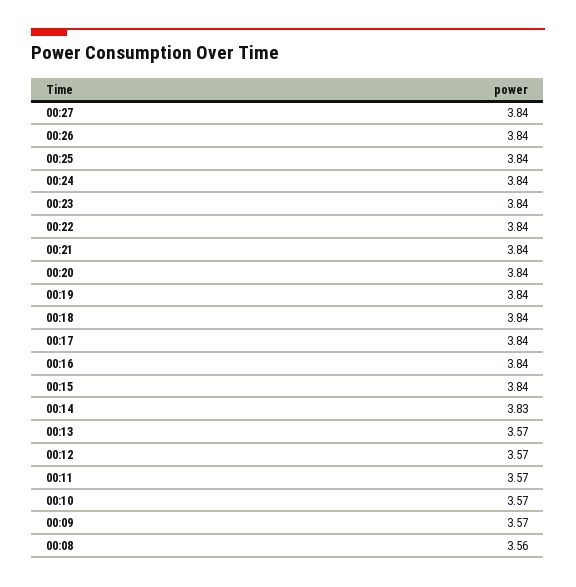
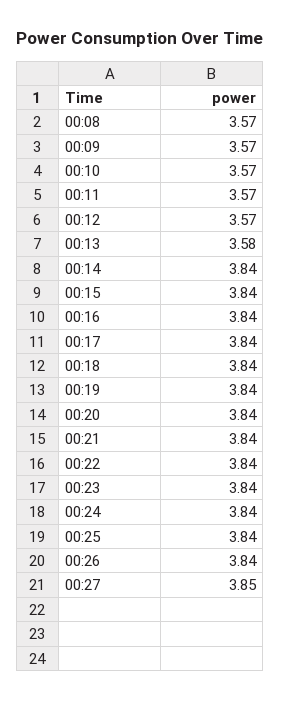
  {
-   "00:27": 3.84,
+   "00:27": 3.85,
    "00:26": 3.84,
    "00:25": 3.84,
    "00:24": 3.84,
    "00:23": 3.84,
    "00:22": 3.84,
    "00:21": 3.84,
    "00:20": 3.84,
    "00:19": 3.84,
    "00:18": 3.84,
    "00:17": 3.84,
    "00:16": 3.84,
    "00:15": 3.84,
-   "00:14": 3.83,
+   "00:14": 3.84,
-   "00:13": 3.57,
+   "00:13": 3.58,
    "00:12": 3.57,
    "00:11": 3.57,
    "00:10": 3.57,
    "00:09": 3.57,
-   "00:08": 3.56
+   "00:08": 3.57
  }

